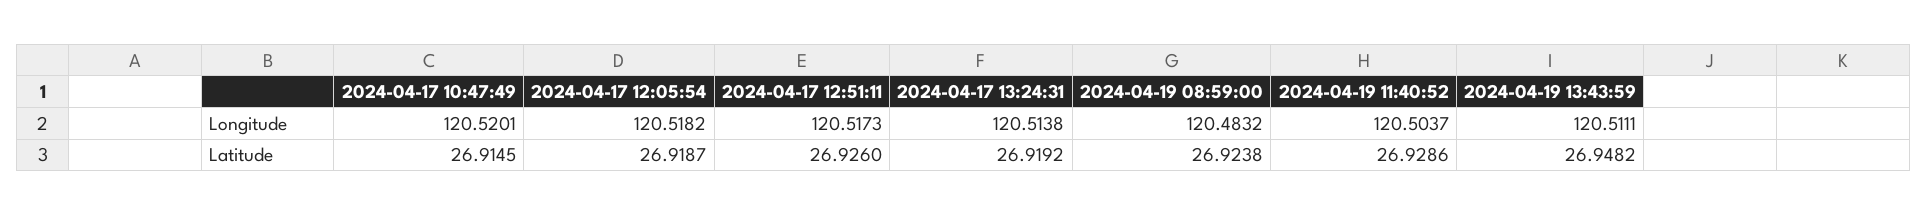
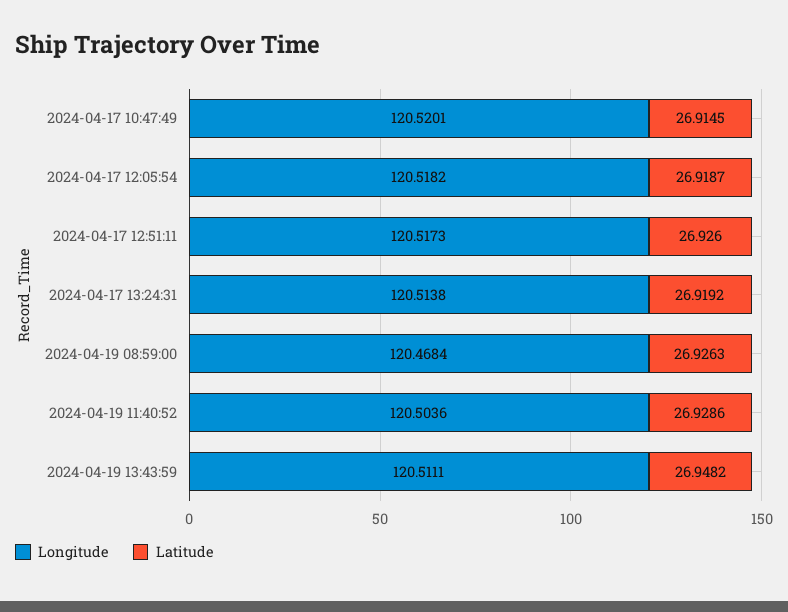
  {
    "Longitude": {
      "2024-04-17 10:47:49": 120.5201,
      "2024-04-17 12:05:54": 120.5182,
      "2024-04-17 12:51:11": 120.5173,
      "2024-04-17 13:24:31": 120.5138,
-     "2024-04-19 08:59:00": 120.4832,
+     "2024-04-19 08:59:00": 120.4684,
-     "2024-04-19 11:40:52": 120.5037,
+     "2024-04-19 11:40:52": 120.5036,
      "2024-04-19 13:43:59": 120.5111
    },
    "Latitude": {
      "2024-04-17 10:47:49": 26.9145,
      "2024-04-17 12:05:54": 26.9187,
      "2024-04-17 12:51:11": 26.926,
      "2024-04-17 13:24:31": 26.9192,
-     "2024-04-19 08:59:00": 26.9238,
+     "2024-04-19 08:59:00": 26.9263,
      "2024-04-19 11:40:52": 26.9286,
      "2024-04-19 13:43:59": 26.9482
    }
  }

